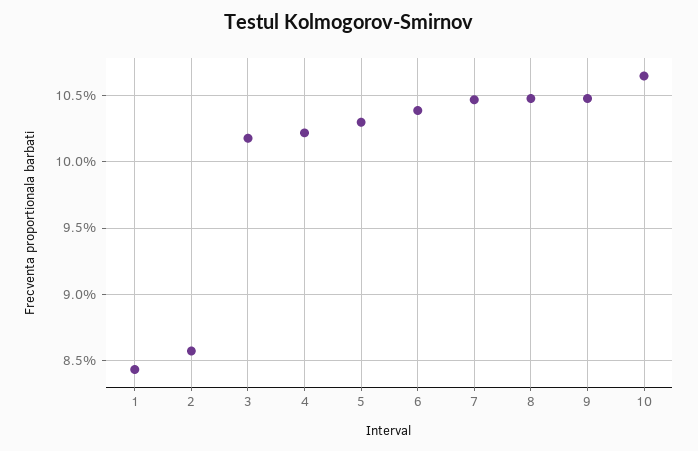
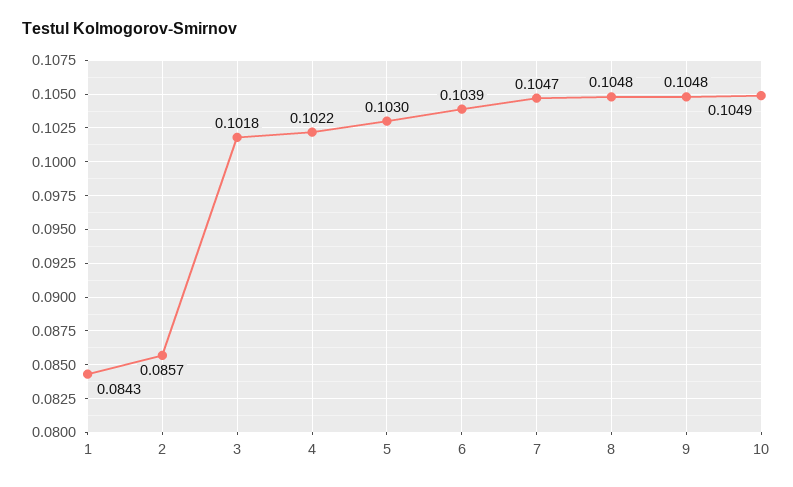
  {
    "1": 0.0843,
    "2": 0.0857,
    "3": 0.1018,
    "4": 0.1022,
    "5": 0.103,
    "6": 0.1039,
    "7": 0.1047,
    "8": 0.1048,
    "9": 0.1048,
-   "10": 0.1065
+   "10": 0.1049
  }

